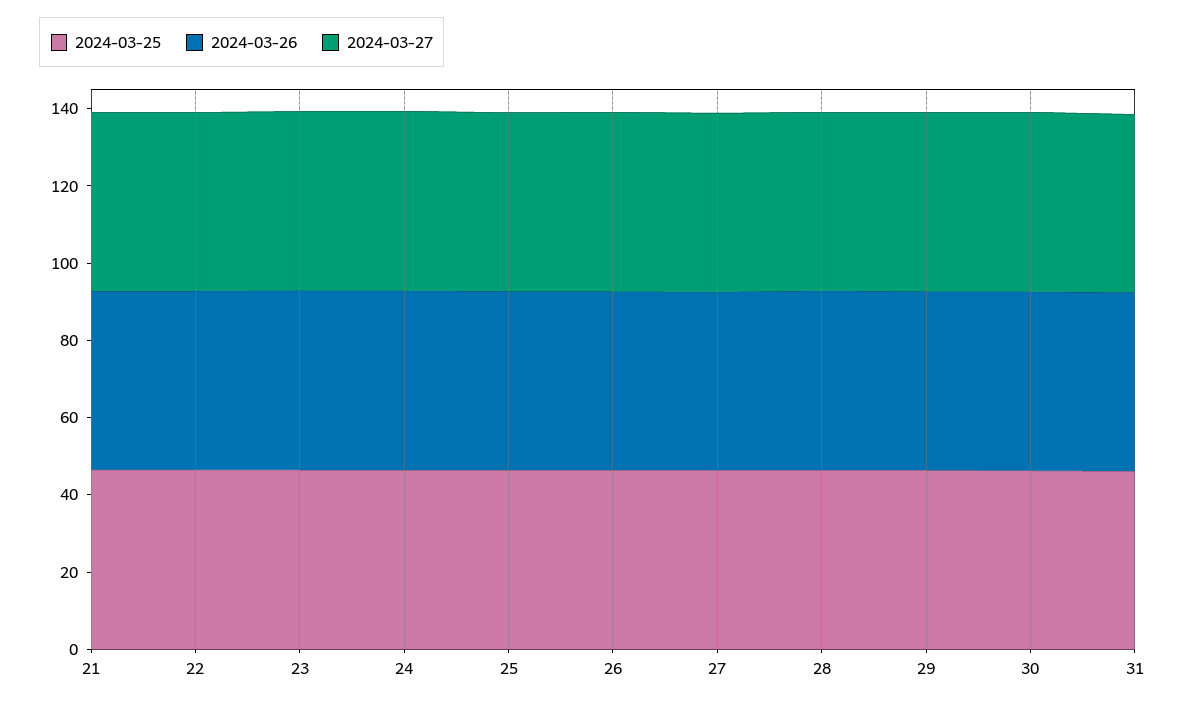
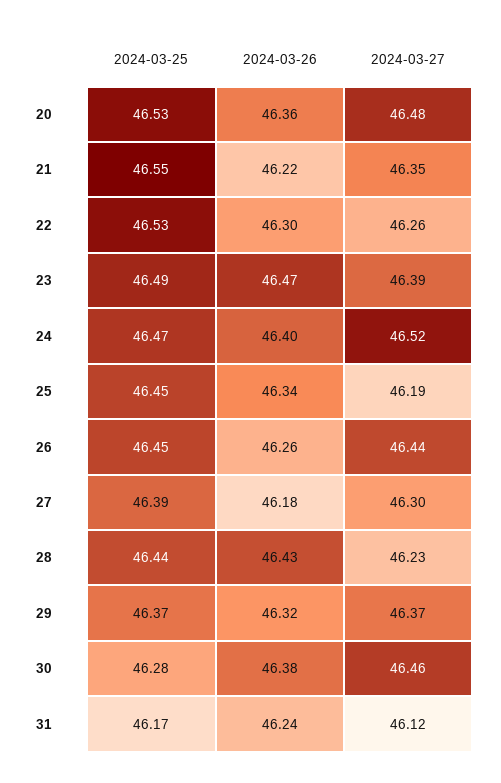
  {
    "2024-03-25": {
      "21": 46.55,
      "22": 46.53,
      "23": 46.49,
      "24": 46.47,
      "25": 46.45,
      "26": 46.45,
      "27": 46.39,
      "28": 46.44,
      "29": 46.37,
      "30": 46.28,
-     "31": 46.17
+     "31": 46.17,
+     "20": 46.53
    },
    "2024-03-26": {
      "21": 46.22,
      "22": 46.3,
      "23": 46.47,
      "24": 46.4,
      "25": 46.34,
      "26": 46.26,
      "27": 46.18,
      "28": 46.43,
      "29": 46.32,
      "30": 46.38,
-     "31": 46.24
+     "31": 46.24,
+     "20": 46.36
    },
    "2024-03-27": {
      "21": 46.35,
      "22": 46.26,
      "23": 46.39,
      "24": 46.52,
      "25": 46.19,
      "26": 46.44,
      "27": 46.3,
      "28": 46.23,
      "29": 46.37,
      "30": 46.46,
-     "31": 46.12
+     "31": 46.12,
+     "20": 46.48
    }
  }

